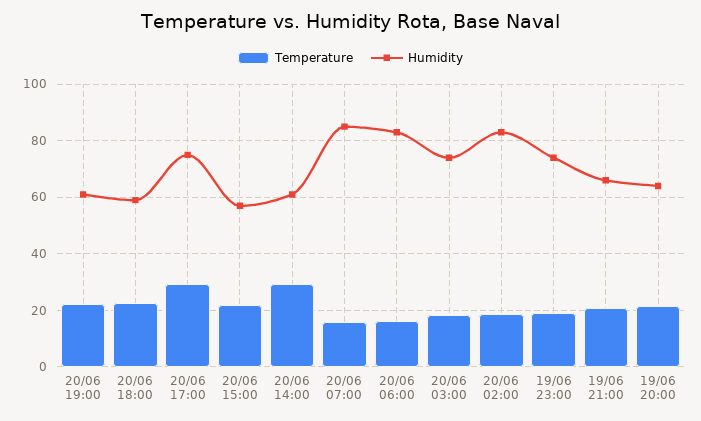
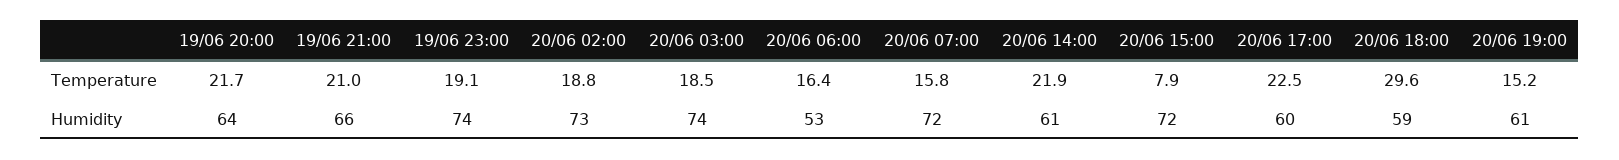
  {
    "Temperature": {
-     "20/06 19:00": 22.5,
+     "20/06 19:00": 15.2,
-     "20/06 18:00": 22.5,
+     "20/06 18:00": 29.6,
-     "20/06 17:00": 30,
+     "20/06 17:00": 22.5,
-     "20/06 15:00": 22.5,
+     "20/06 15:00": 7.9,
-     "20/06 14:00": 30,
+     "20/06 14:00": 21.9,
      "20/06 07:00": 15.8,
      "20/06 06:00": 16.4,
      "20/06 03:00": 18.5,
      "20/06 02:00": 18.8,
      "19/06 23:00": 19.1,
      "19/06 21:00": 21,
      "19/06 20:00": 21.7
    },
    "Humidity": {
      "20/06 19:00": 61,
      "20/06 18:00": 59,
-     "20/06 17:00": 75,
+     "20/06 17:00": 60,
-     "20/06 15:00": 57.5,
+     "20/06 15:00": 72,
      "20/06 14:00": 61,
-     "20/06 07:00": 85,
+     "20/06 07:00": 72,
-     "20/06 06:00": 82.5,
+     "20/06 06:00": 53,
      "20/06 03:00": 74,
-     "20/06 02:00": 82.5,
+     "20/06 02:00": 73,
      "19/06 23:00": 74,
      "19/06 21:00": 66,
      "19/06 20:00": 64
    }
  }

